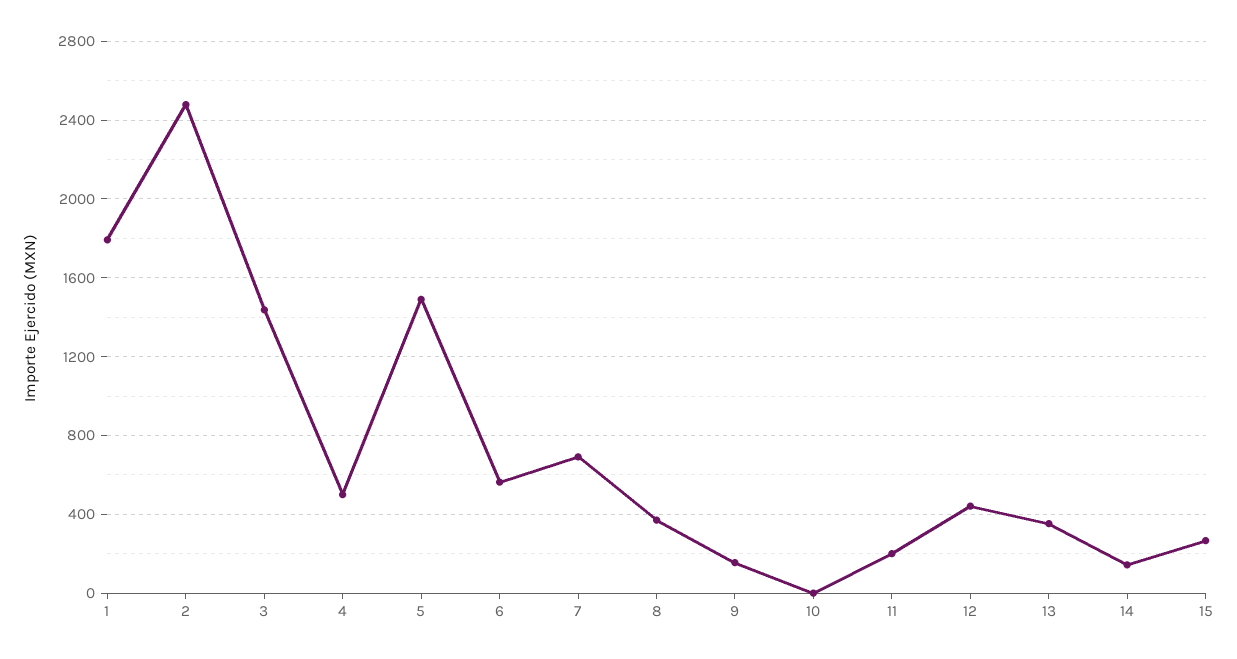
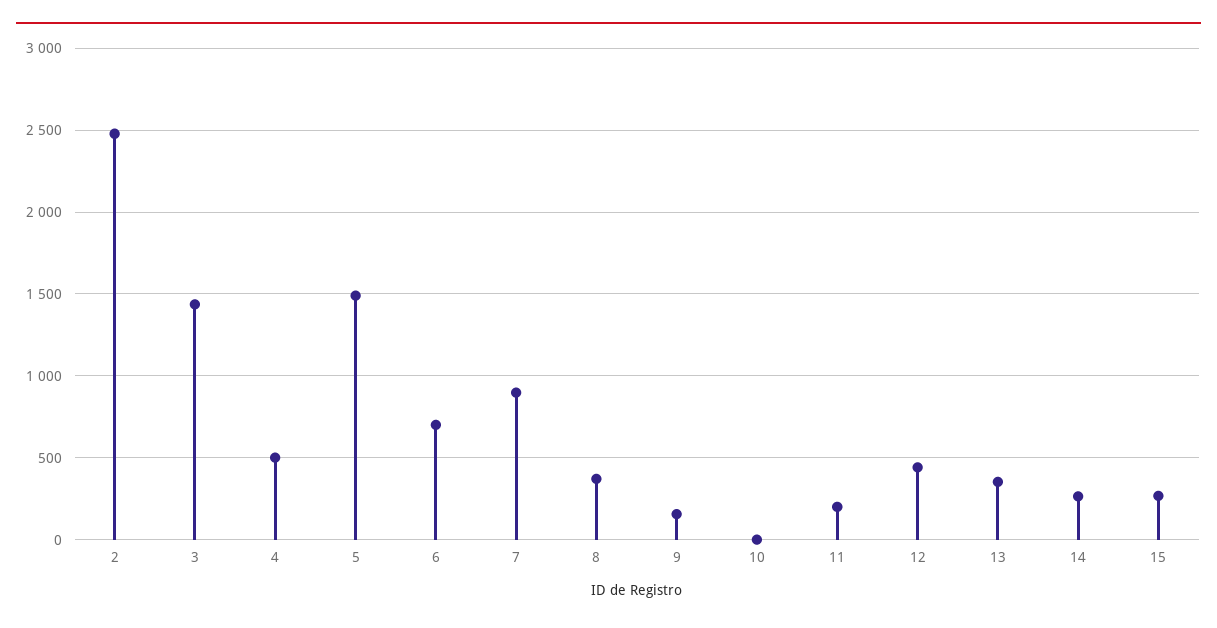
  {
-   "1": 1800,
    "2": 2500,
    "3": 1450,
    "4": 500,
    "5": 1500,
-   "6": 550,
+   "6": 700,
-   "7": 700,
+   "7": 900,
    "8": 350,
    "9": 150,
    "10": 0,
    "11": 200,
    "12": 450,
    "13": 350,
-   "14": 150,
+   "14": 250,
    "15": 250
  }

